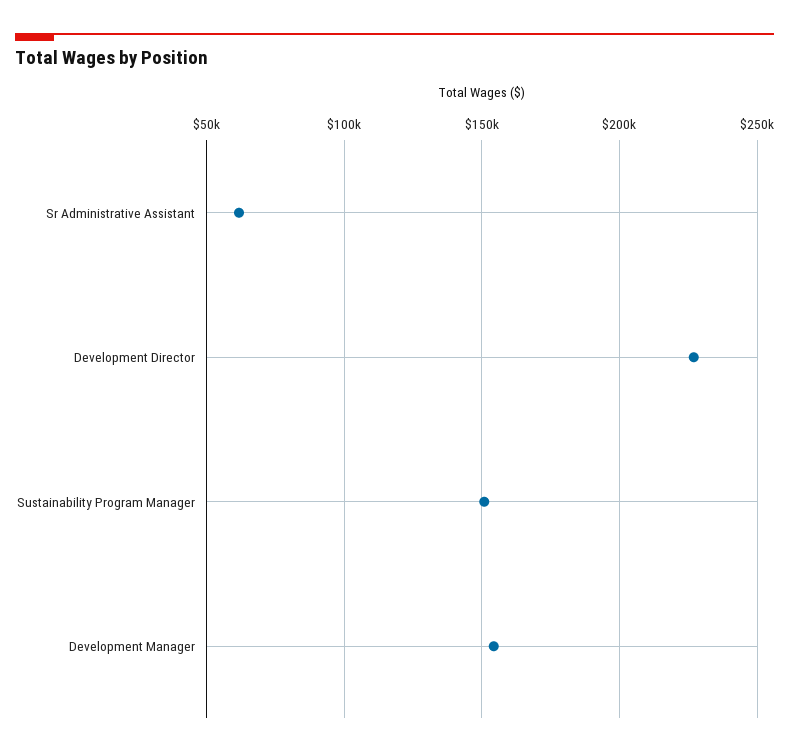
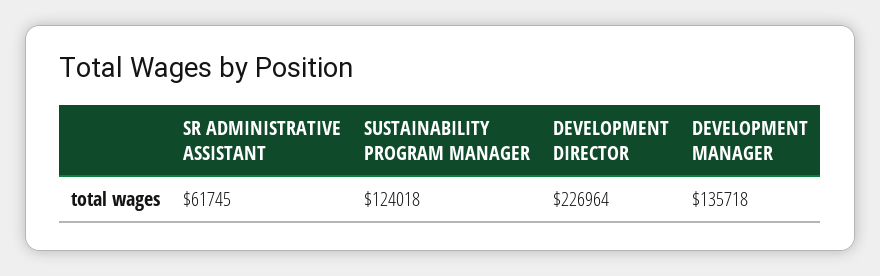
  {
    "Sr Administrative Assistant": 61745,
    "Development Director": 226964,
-   "Sustainability Program Manager": 150000,
+   "Sustainability Program Manager": 124018,
-   "Development Manager": 155000
+   "Development Manager": 135718
  }

